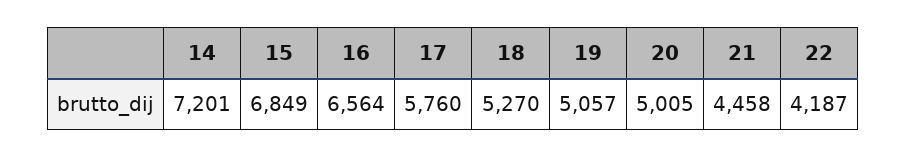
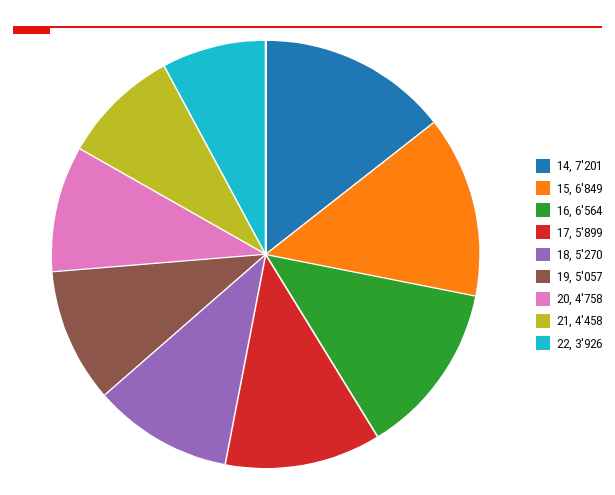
  {
    "14": 7201,
    "15": 6849,
    "16": 6564,
-   "17": 5760,
+   "17": 5899,
    "18": 5270,
    "19": 5057,
-   "20": 5005,
+   "20": 4758,
    "21": 4458,
-   "22": 4187
+   "22": 3926
  }

